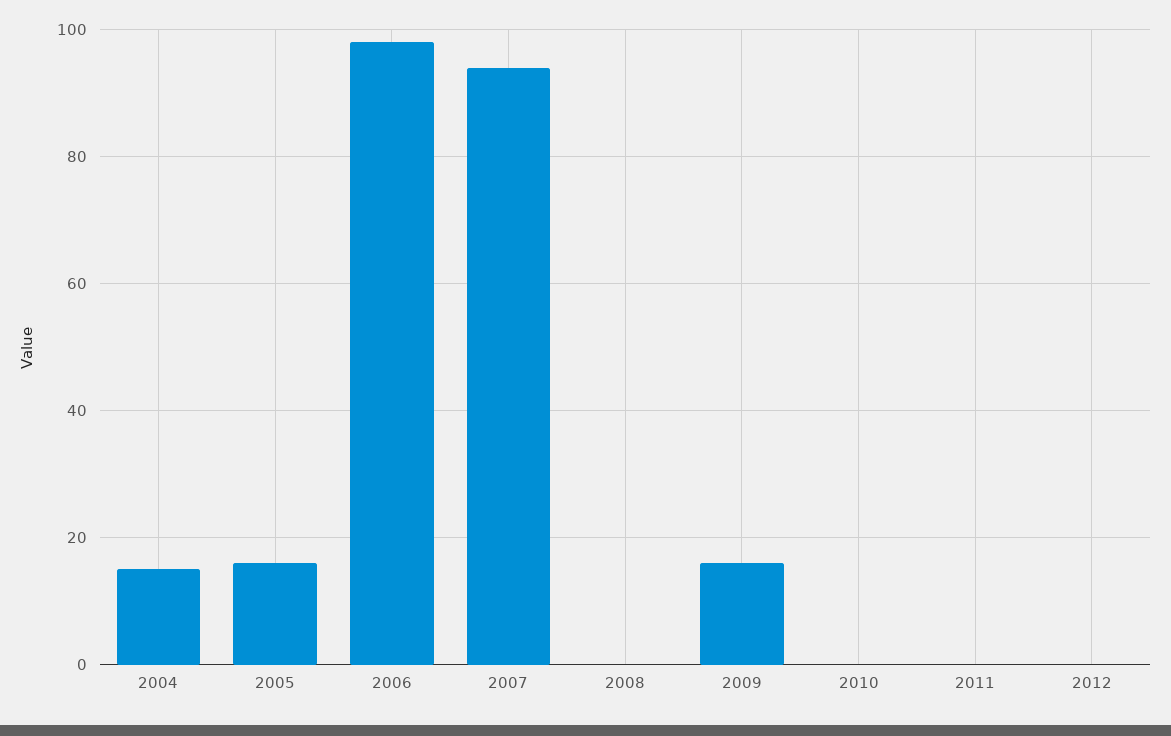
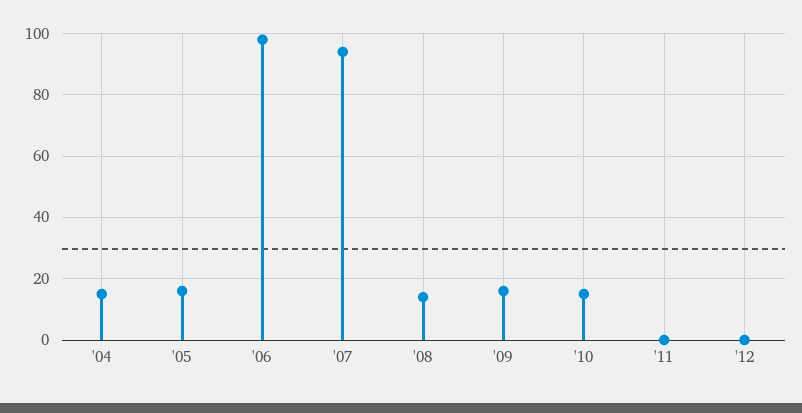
  {
    "2004": 15,
    "2005": 15,
    "2006": 100,
    "2007": 95,
-   "2008": 0,
+   "2008": 15,
    "2009": 15,
-   "2010": 0,
+   "2010": 15,
    "2011": 0,
    "2012": 0
  }

